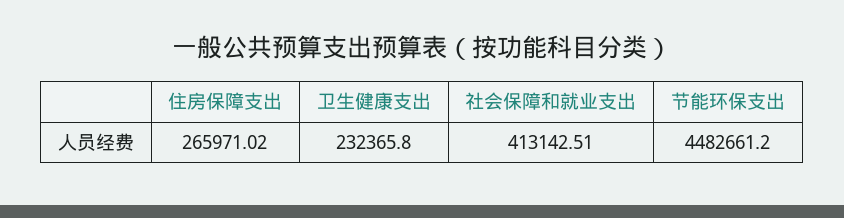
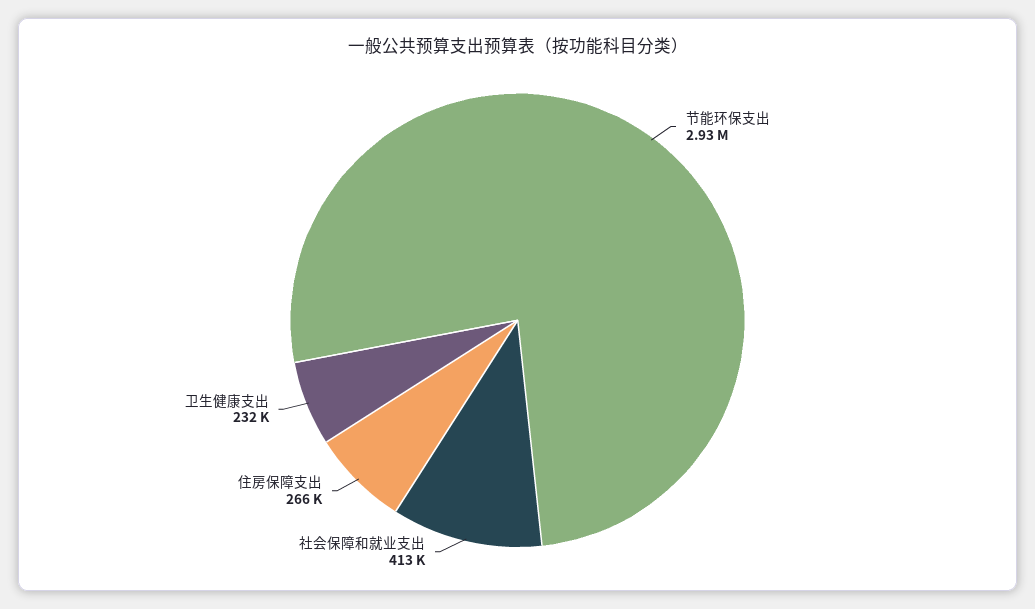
  {
    "住房保障支出": 265971.02,
    "卫生健康支出": 232365.8,
    "社会保障和就业支出": 413142.51,
-   "节能环保支出": 4482661.2
+   "节能环保支出": 2930000
  }

